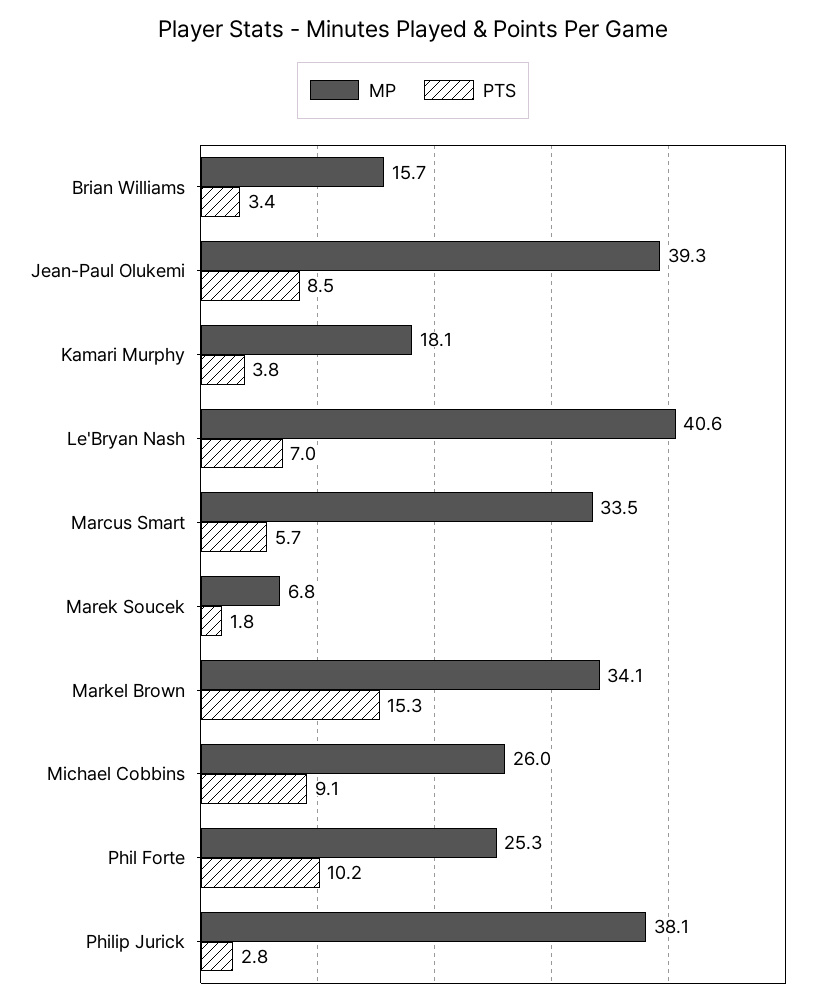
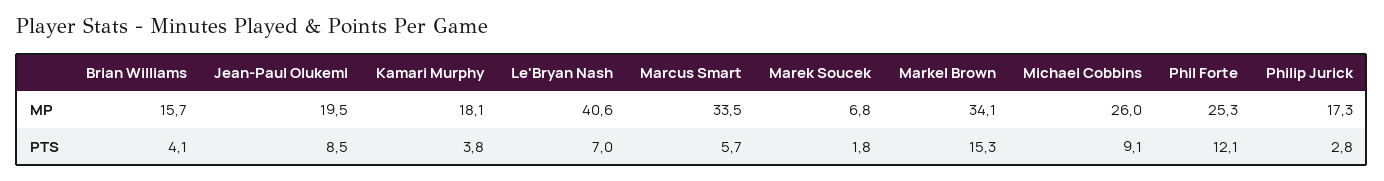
  {
    "MP": {
      "Brian Williams": 15.7,
-     "Jean-Paul Olukemi": 39.3,
+     "Jean-Paul Olukemi": 19.5,
      "Kamari Murphy": 18.1,
      "Le'Bryan Nash": 40.6,
      "Marcus Smart": 33.5,
      "Marek Soucek": 6.8,
      "Markel Brown": 34.1,
      "Michael Cobbins": 26,
      "Phil Forte": 25.3,
-     "Philip Jurick": 38.1
+     "Philip Jurick": 17.3
    },
    "PTS": {
-     "Brian Williams": 3.4,
+     "Brian Williams": 4.1,
      "Jean-Paul Olukemi": 8.5,
      "Kamari Murphy": 3.8,
      "Le'Bryan Nash": 7,
      "Marcus Smart": 5.7,
      "Marek Soucek": 1.8,
      "Markel Brown": 15.3,
      "Michael Cobbins": 9.1,
-     "Phil Forte": 10.2,
+     "Phil Forte": 12.1,
      "Philip Jurick": 2.8
    }
  }

